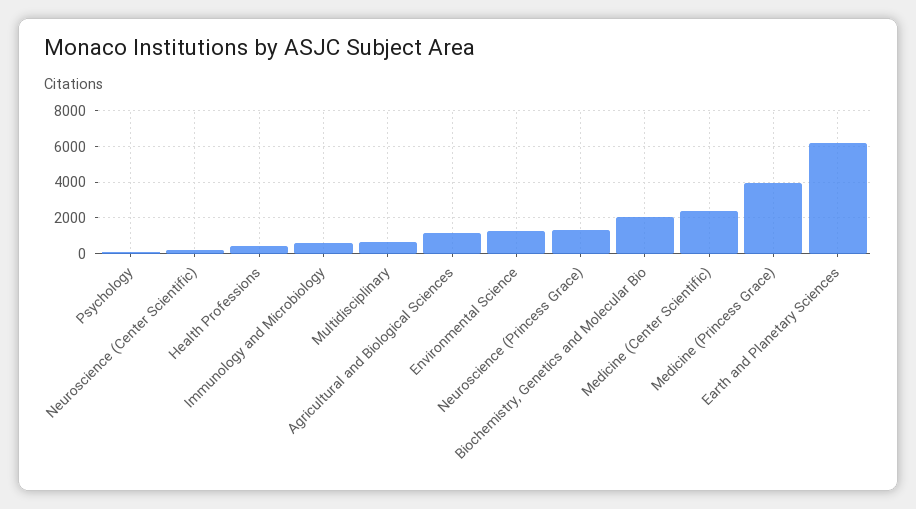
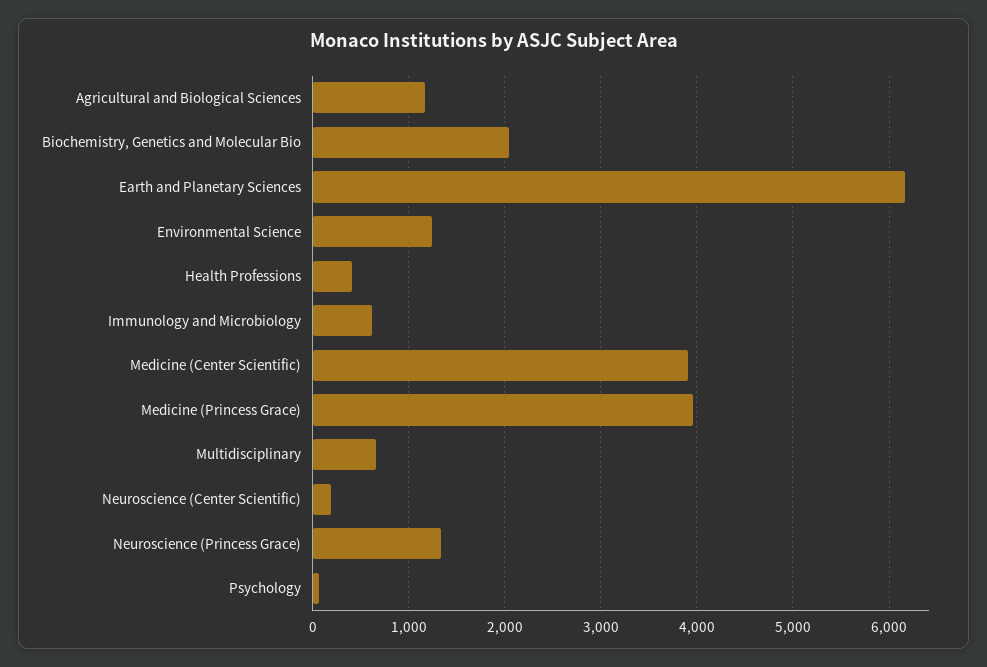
  {
    "Psychology": 100,
    "Neuroscience (Center Scientific)": 200,
    "Health Professions": 400,
    "Immunology and Microbiology": 600,
    "Multidisciplinary": 700,
    "Agricultural and Biological Sciences": 1200,
    "Environmental Science": 1200,
    "Neuroscience (Princess Grace)": 1300,
    "Biochemistry, Genetics and Molecular Bio": 2000,
-   "Medicine (Center Scientific)": 2500,
+   "Medicine (Center Scientific)": 3900,
    "Medicine (Princess Grace)": 4000,
    "Earth and Planetary Sciences": 6200
  }

